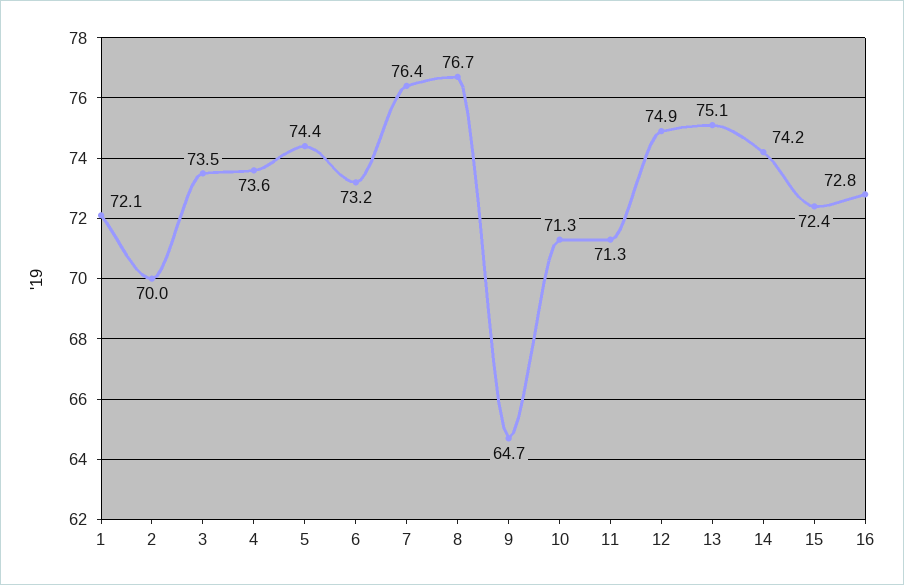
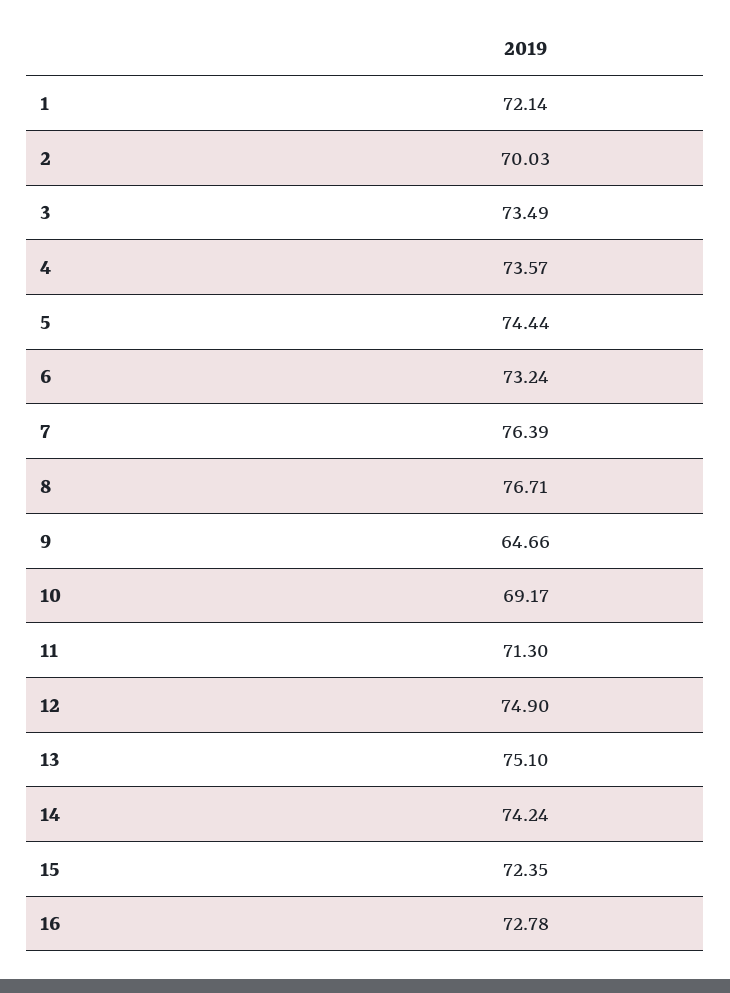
  {
    "1": 72.14,
    "2": 70.03,
    "3": 73.49,
    "4": 73.57,
    "5": 74.44,
    "6": 73.24,
    "7": 76.39,
    "8": 76.71,
    "9": 64.66,
-   "10": 71.3,
+   "10": 69.17,
    "11": 71.3,
    "12": 74.9,
    "13": 75.1,
    "14": 74.24,
    "15": 72.35,
    "16": 72.78
  }

